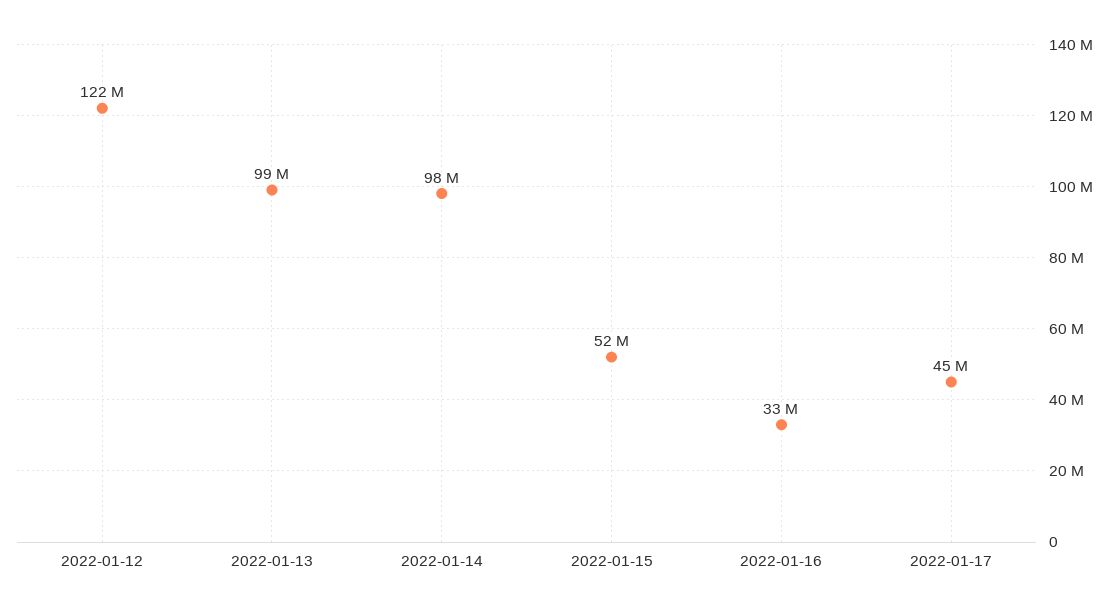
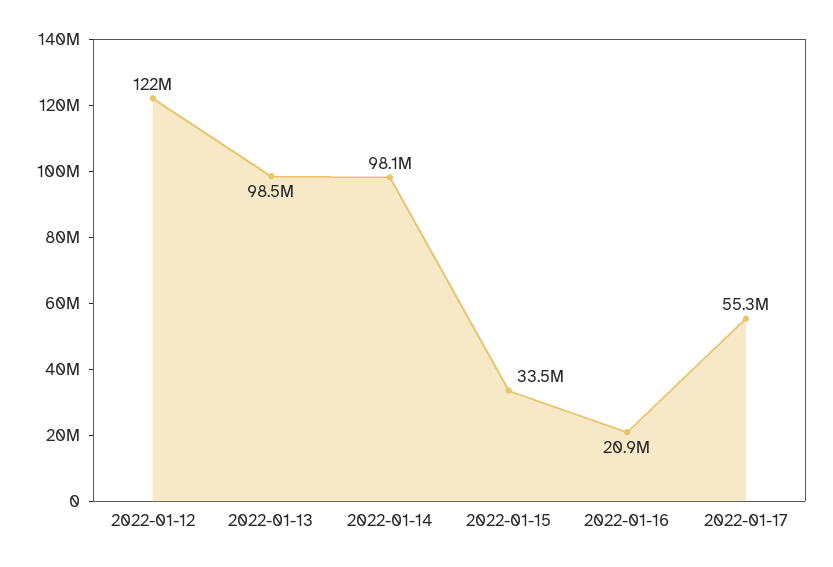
  {
    "2022-01-12": 122000000,
    "2022-01-13": 98500000,
    "2022-01-14": 98100000,
-   "2022-01-15": 52000000,
+   "2022-01-15": 33500000,
-   "2022-01-16": 33000000,
+   "2022-01-16": 20900000,
-   "2022-01-17": 45000000
+   "2022-01-17": 55300000
  }

